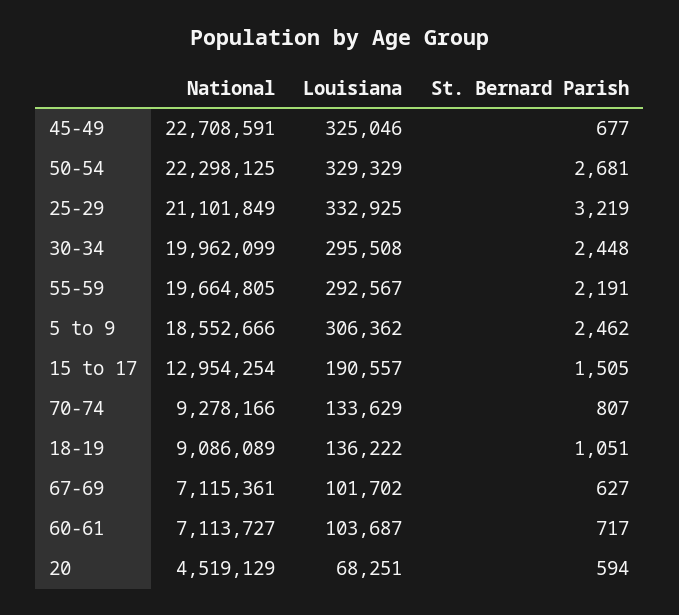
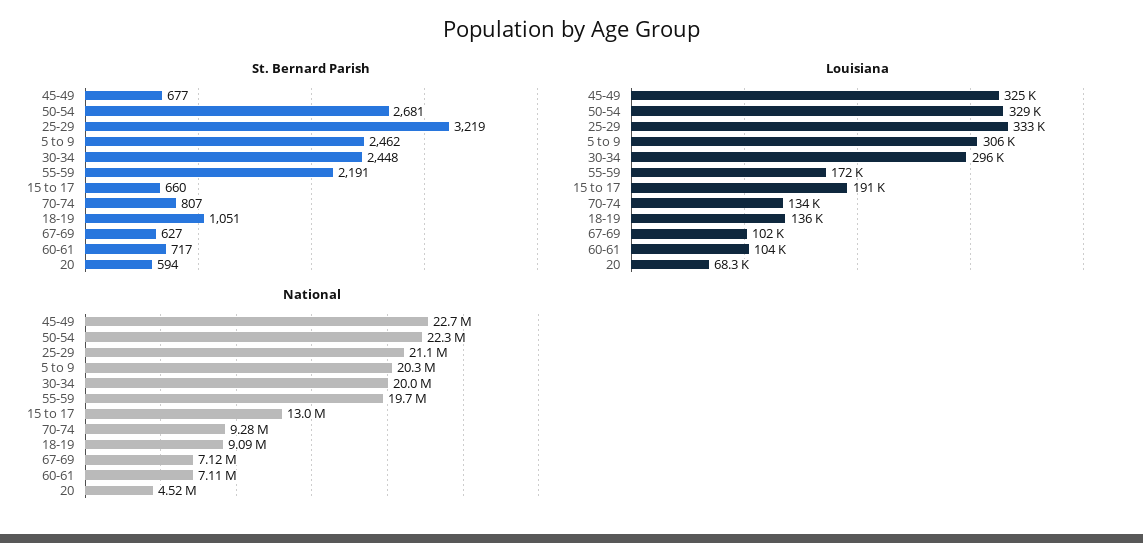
  {
    "National": {
      "45-49": 22708591,
      "50-54": 22298125,
      "25-29": 21101849,
      "30-34": 19962099,
      "55-59": 19664805,
-     "5 to 9": 18552666,
+     "5 to 9": 20300000,
      "15 to 17": 12954254,
      "70-74": 9278166,
      "18-19": 9086089,
      "67-69": 7115361,
      "60-61": 7113727,
      "20": 4519129
    },
    "Louisiana": {
      "45-49": 325046,
      "50-54": 329329,
      "25-29": 332925,
      "30-34": 295508,
-     "55-59": 292567,
+     "55-59": 172000,
      "5 to 9": 306362,
      "15 to 17": 190557,
      "70-74": 133629,
      "18-19": 136222,
      "67-69": 101702,
      "60-61": 103687,
      "20": 68251
    },
    "St. Bernard Parish": {
      "45-49": 677,
      "50-54": 2681,
      "25-29": 3219,
      "30-34": 2448,
      "55-59": 2191,
      "5 to 9": 2462,
-     "15 to 17": 1505,
+     "15 to 17": 660,
      "70-74": 807,
      "18-19": 1051,
      "67-69": 627,
      "60-61": 717,
      "20": 594
    }
  }

